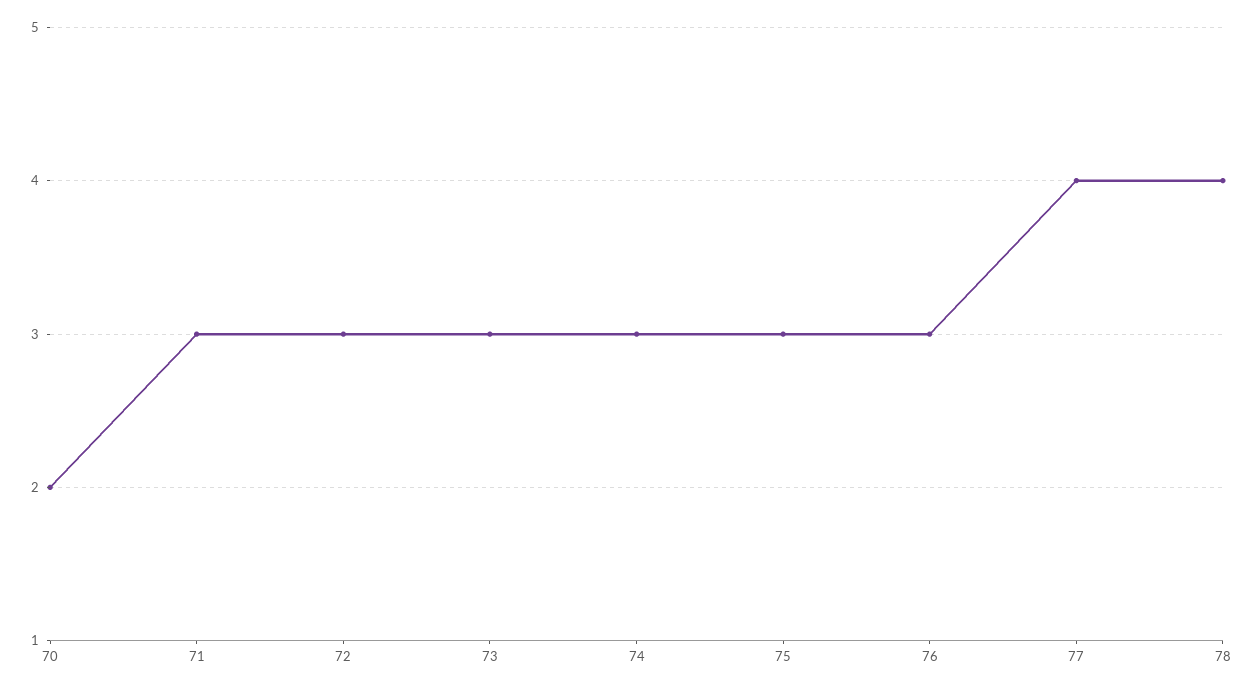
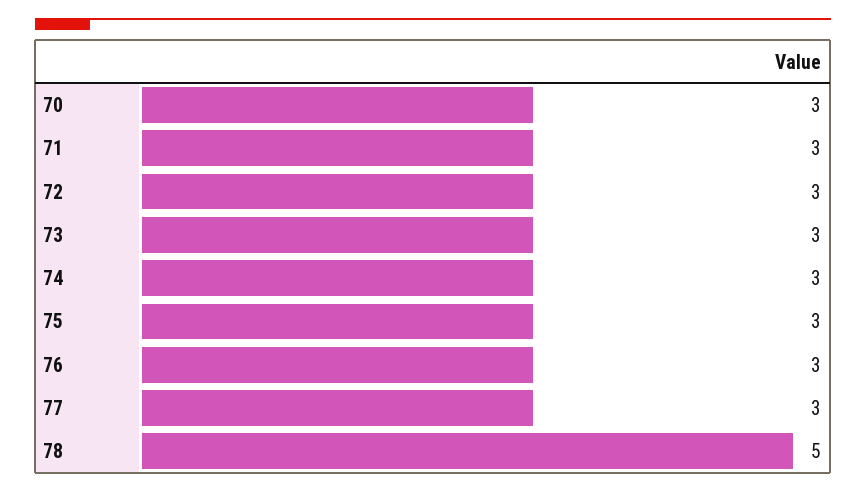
  {
-   "70": 2,
+   "70": 3,
    "71": 3,
    "72": 3,
    "73": 3,
    "74": 3,
    "75": 3,
    "76": 3,
-   "77": 4,
+   "77": 3,
-   "78": 4
+   "78": 5
  }

